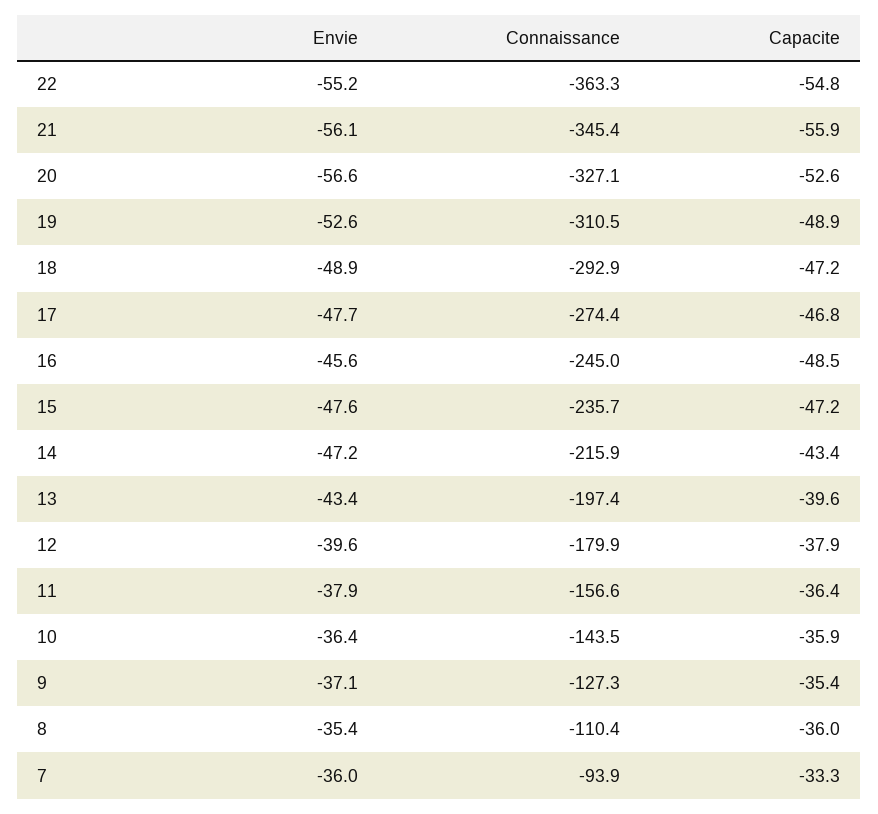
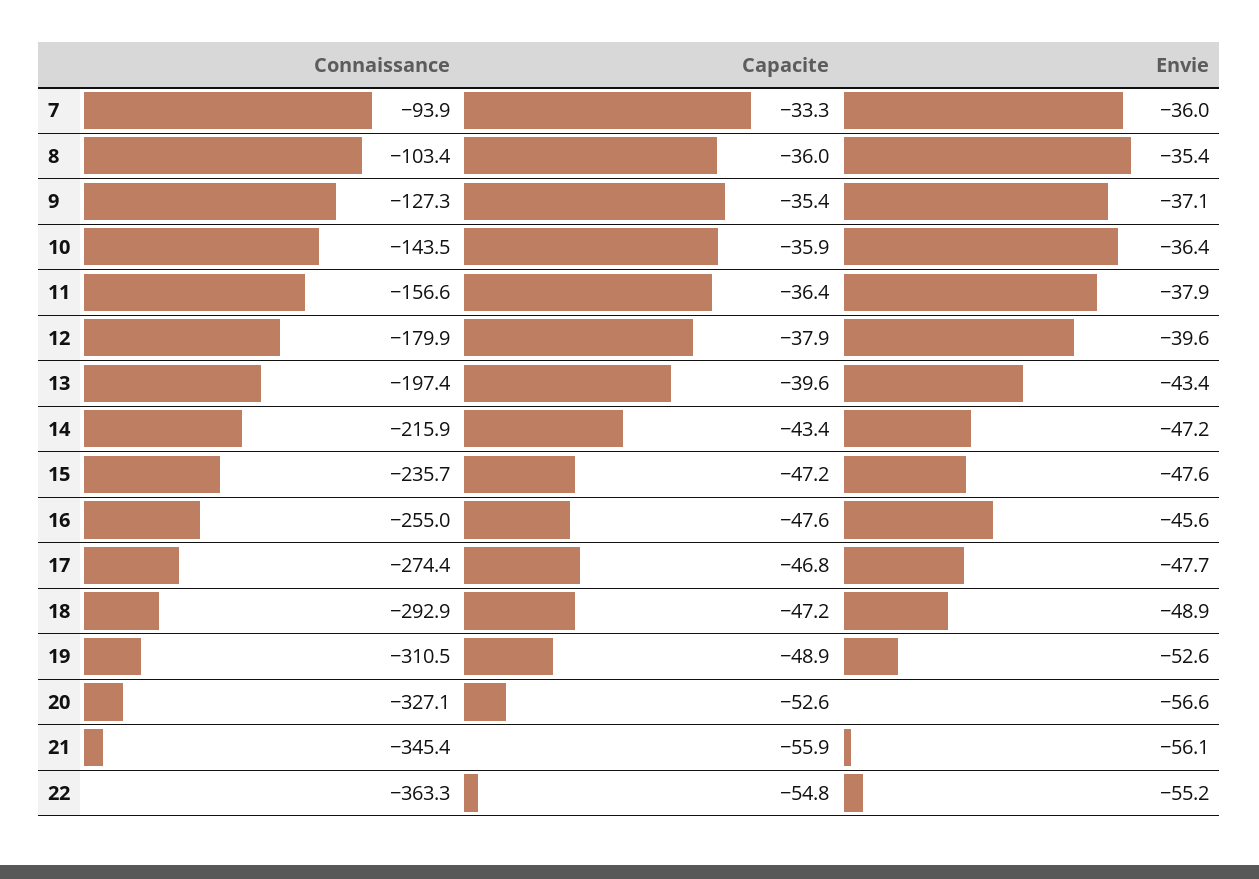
  {
    "Envie": {
      "22": -55.2,
      "21": -56.1,
      "20": -56.6,
      "19": -52.6,
      "18": -48.9,
      "17": -47.7,
      "16": -45.6,
      "15": -47.6,
      "14": -47.2,
      "13": -43.4,
      "12": -39.6,
      "11": -37.9,
      "10": -36.4,
      "9": -37.1,
      "8": -35.4,
      "7": -36
    },
    "Connaissance": {
      "22": -363.3,
      "21": -345.4,
      "20": -327.1,
      "19": -310.5,
      "18": -292.9,
      "17": -274.4,
-     "16": -245,
+     "16": -255,
      "15": -235.7,
      "14": -215.9,
      "13": -197.4,
      "12": -179.9,
      "11": -156.6,
      "10": -143.5,
      "9": -127.3,
-     "8": -110.4,
+     "8": -103.4,
      "7": -93.9
    },
    "Capacite": {
      "22": -54.8,
      "21": -55.9,
      "20": -52.6,
      "19": -48.9,
      "18": -47.2,
      "17": -46.8,
-     "16": -48.5,
+     "16": -47.6,
      "15": -47.2,
      "14": -43.4,
      "13": -39.6,
      "12": -37.9,
      "11": -36.4,
      "10": -35.9,
      "9": -35.4,
      "8": -36,
      "7": -33.3
    }
  }

